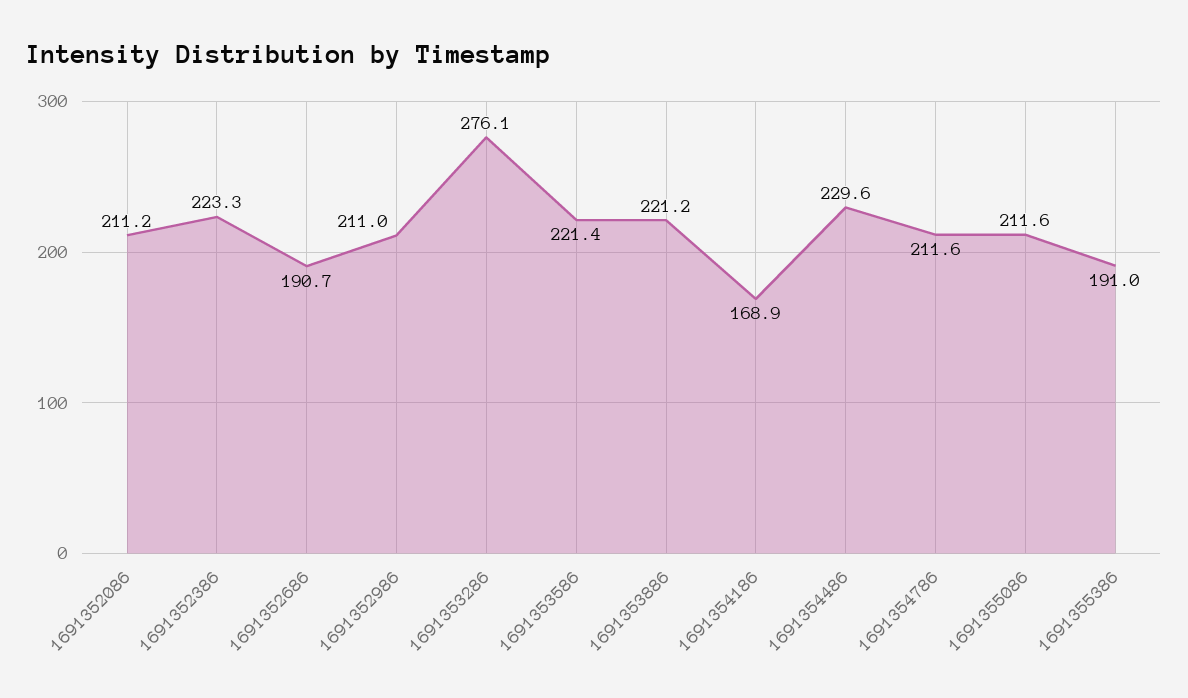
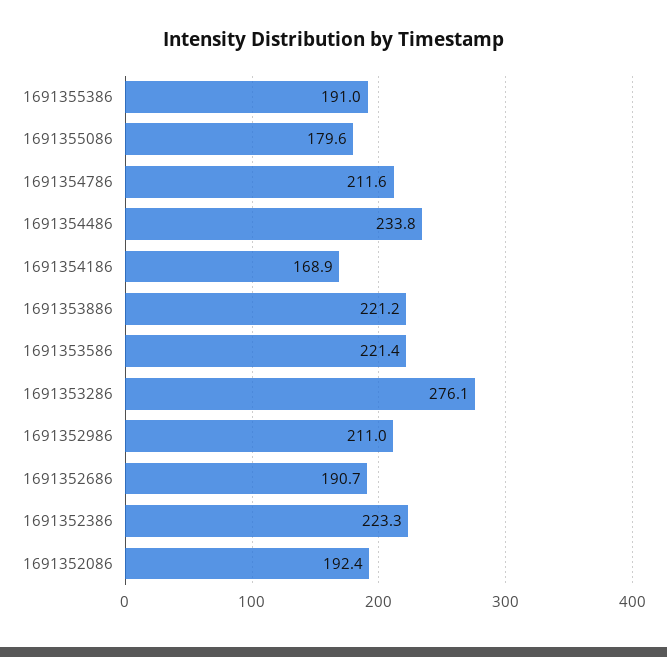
  {
-   "1691352086": 211.2,
+   "1691352086": 192.4,
    "1691352386": 223.3,
    "1691352686": 190.7,
    "1691352986": 211,
    "1691353286": 276.1,
    "1691353586": 221.4,
    "1691353886": 221.2,
    "1691354186": 168.9,
-   "1691354486": 229.6,
+   "1691354486": 233.8,
    "1691354786": 211.6,
-   "1691355086": 211.6,
+   "1691355086": 179.6,
    "1691355386": 191
  }

